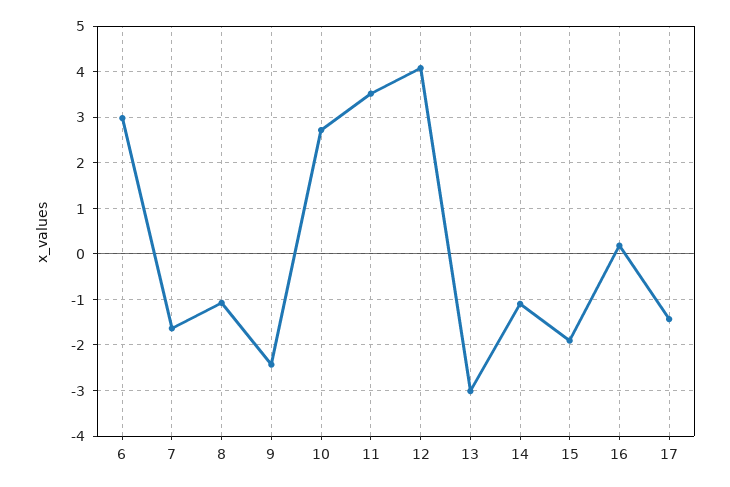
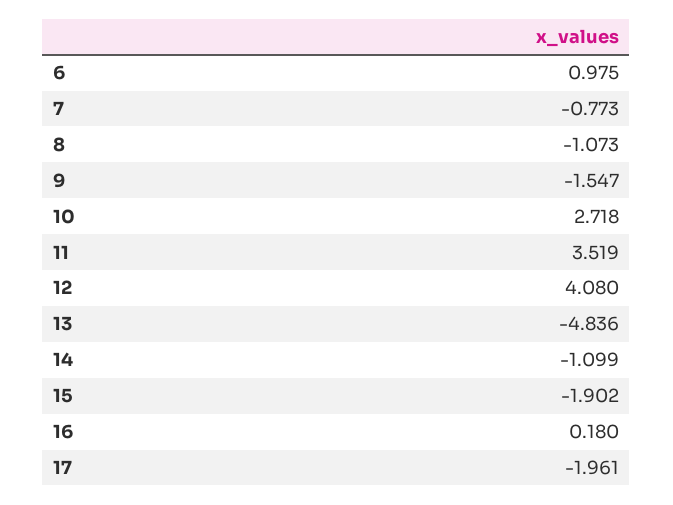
  {
-   "6": 3,
+   "6": 0.975,
-   "7": -1.6,
+   "7": -0.773,
    "8": -1.073,
-   "9": -2.4,
+   "9": -1.547,
    "10": 2.718,
    "11": 3.519,
    "12": 4.08,
-   "13": -3,
+   "13": -4.836,
    "14": -1.099,
    "15": -1.902,
    "16": 0.18,
-   "17": -1.4
+   "17": -1.961
  }

